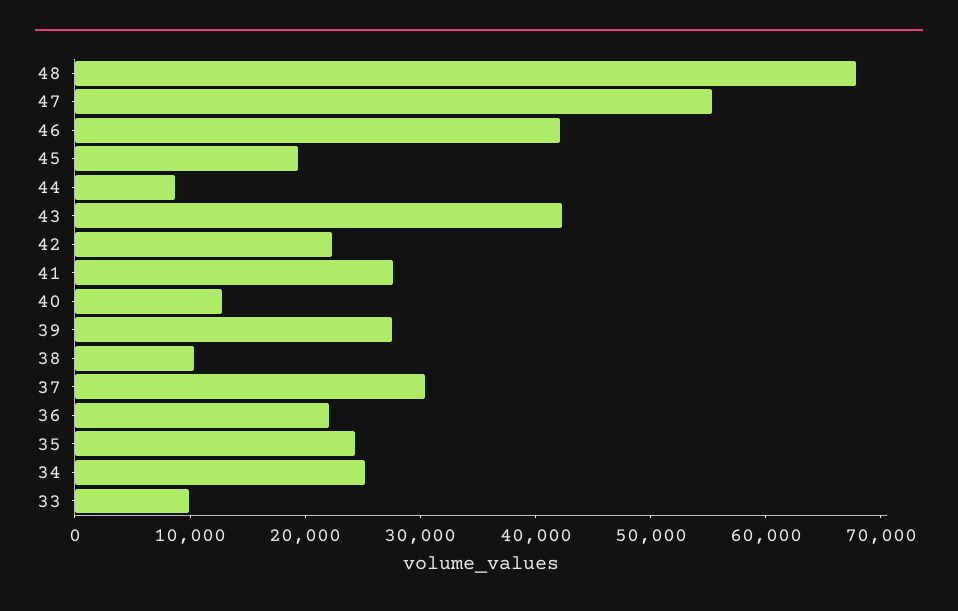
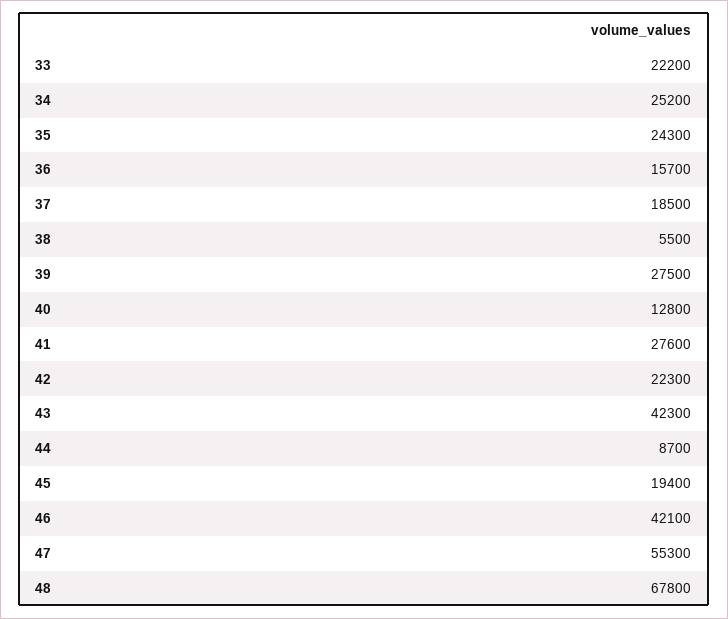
  {
    "48": 67800,
    "47": 55300,
    "46": 42100,
    "45": 19400,
    "44": 8700,
    "43": 42300,
    "42": 22300,
    "41": 27600,
    "40": 12800,
    "39": 27500,
-   "38": 10000,
+   "38": 5500,
-   "37": 30000,
+   "37": 18500,
-   "36": 22000,
+   "36": 15700,
    "35": 24300,
    "34": 25200,
-   "33": 10000
+   "33": 22200
  }

